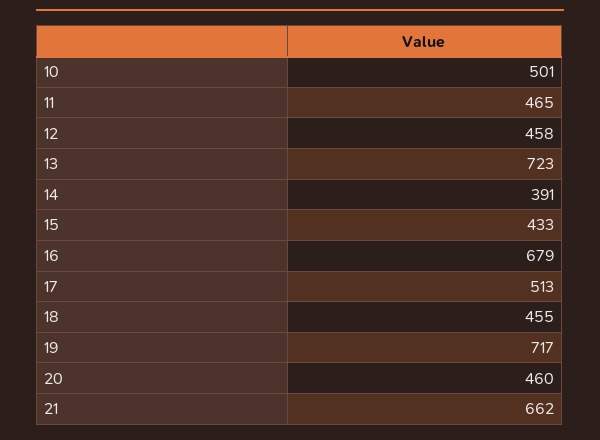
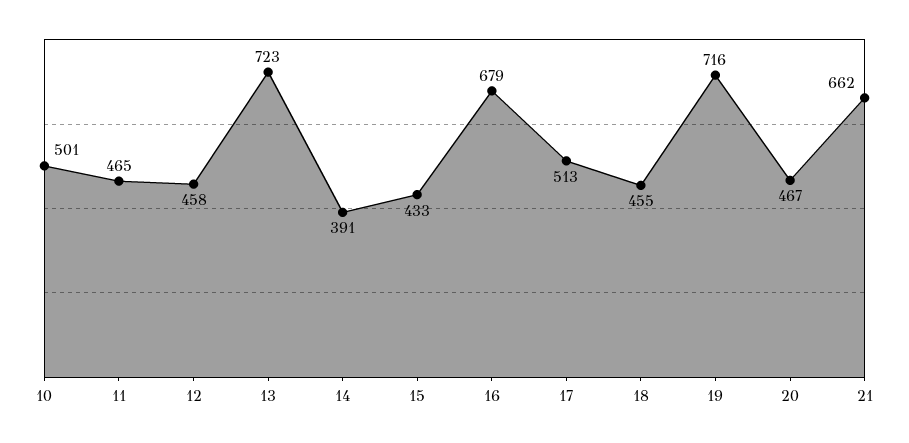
  {
    "10": 501,
    "11": 465,
    "12": 458,
    "13": 723,
    "14": 391,
    "15": 433,
    "16": 679,
    "17": 513,
    "18": 455,
-   "19": 717,
+   "19": 716,
-   "20": 460,
+   "20": 467,
    "21": 662
  }

